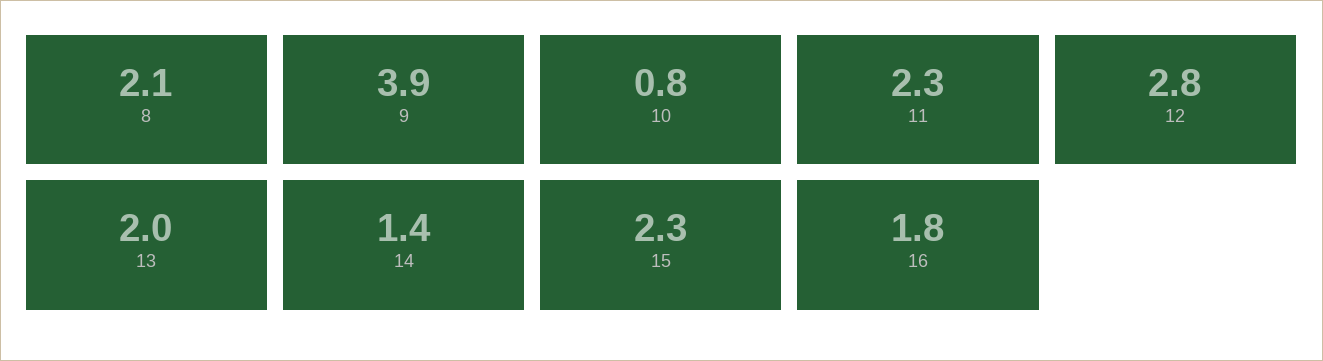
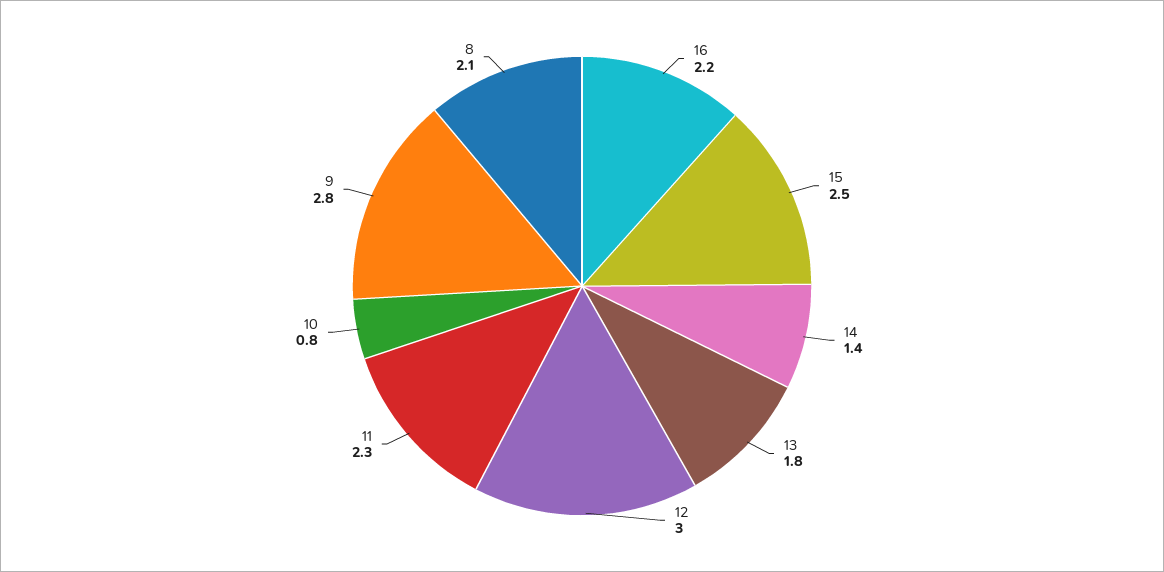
  {
    "8": 2.1,
-   "9": 3.9,
+   "9": 2.8,
    "10": 0.8,
    "11": 2.3,
-   "12": 2.8,
+   "12": 3,
-   "13": 2,
+   "13": 1.8,
    "14": 1.4,
-   "15": 2.3,
+   "15": 2.5,
-   "16": 1.8
+   "16": 2.2
  }

